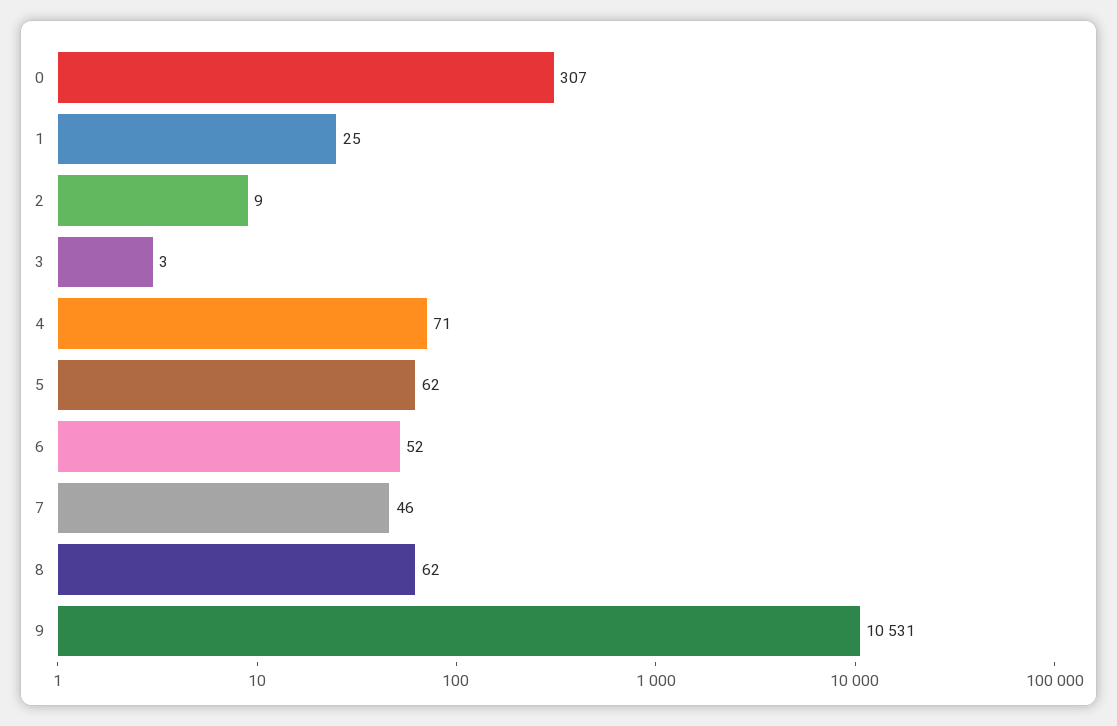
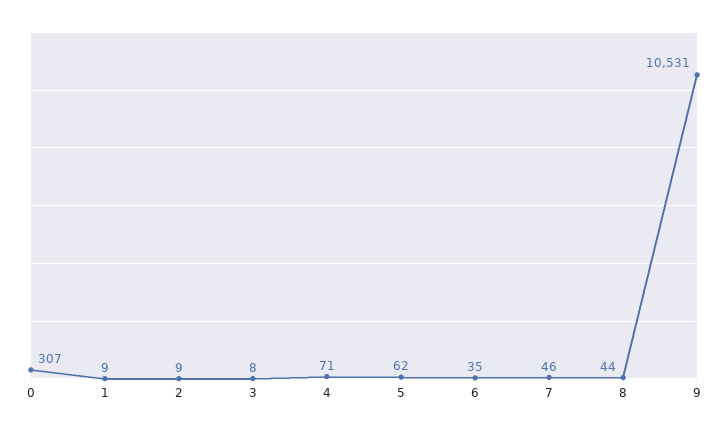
  {
    "0": 307,
-   "1": 25,
+   "1": 9,
    "2": 9,
-   "3": 3,
+   "3": 8,
    "4": 71,
    "5": 62,
-   "6": 52,
+   "6": 35,
    "7": 46,
-   "8": 62,
+   "8": 44,
    "9": 10531
  }

